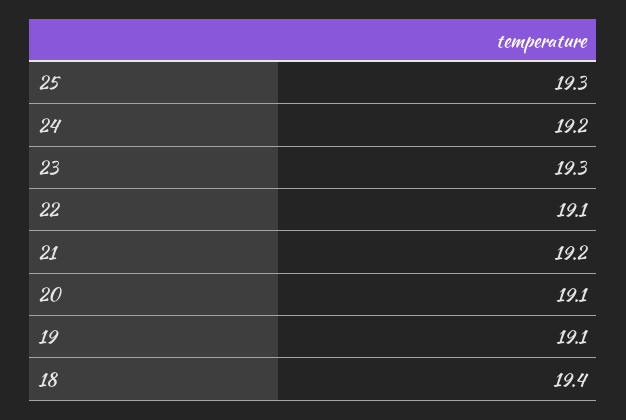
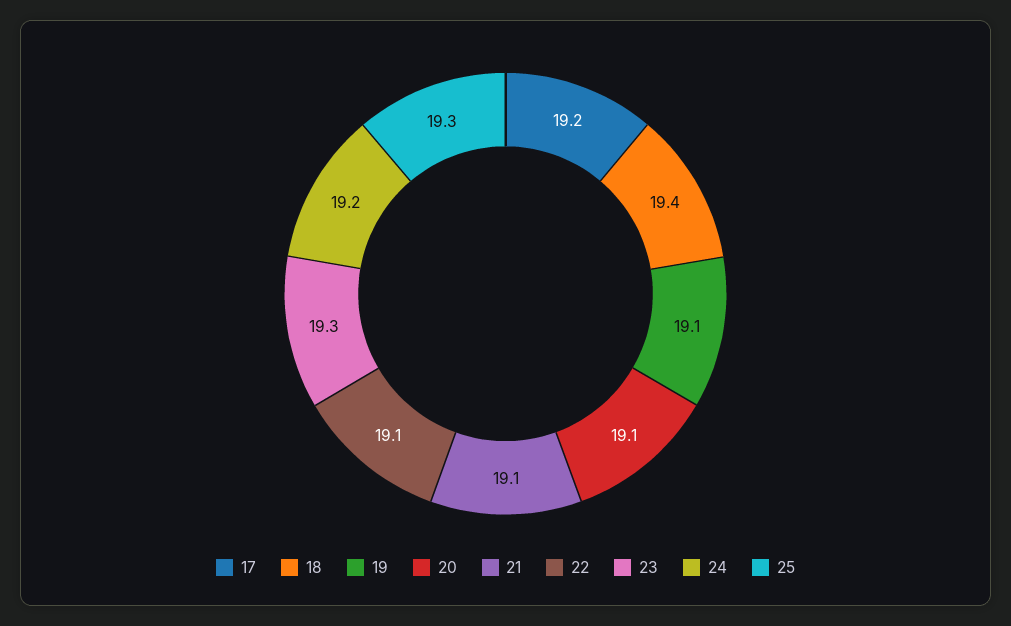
  {
    "25": 19.3,
    "24": 19.2,
    "23": 19.3,
    "22": 19.1,
-   "21": 19.2,
+   "21": 19.1,
    "20": 19.1,
    "19": 19.1,
-   "18": 19.4
+   "18": 19.4,
+   "17": 19.2
  }

